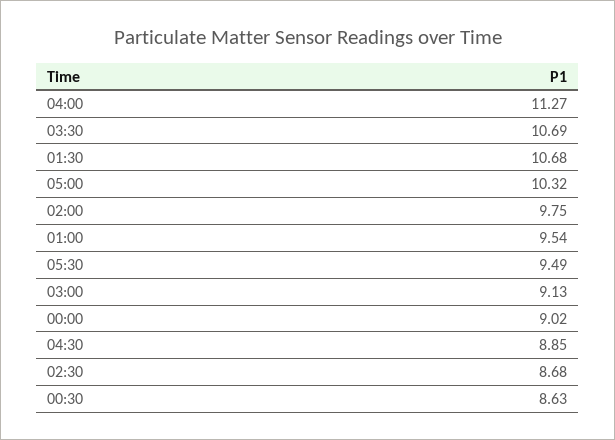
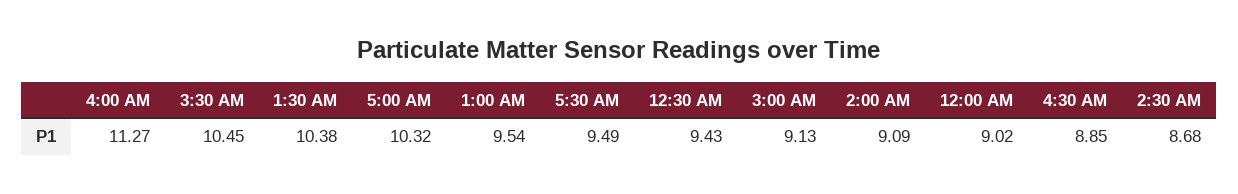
  {
    "04:00": 11.27,
-   "03:30": 10.69,
+   "03:30": 10.45,
-   "01:30": 10.68,
+   "01:30": 10.38,
    "05:00": 10.32,
-   "02:00": 9.75,
+   "02:00": 9.09,
    "01:00": 9.54,
    "05:30": 9.49,
    "03:00": 9.13,
    "00:00": 9.02,
    "04:30": 8.85,
    "02:30": 8.68,
-   "00:30": 8.63
+   "00:30": 9.43
  }

